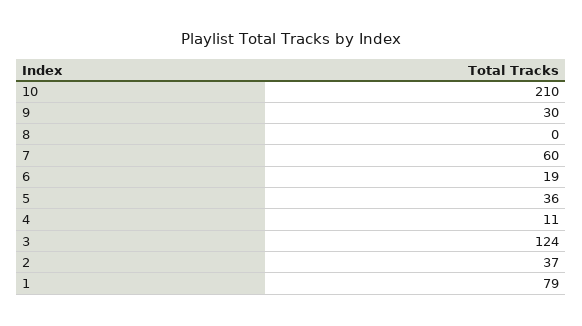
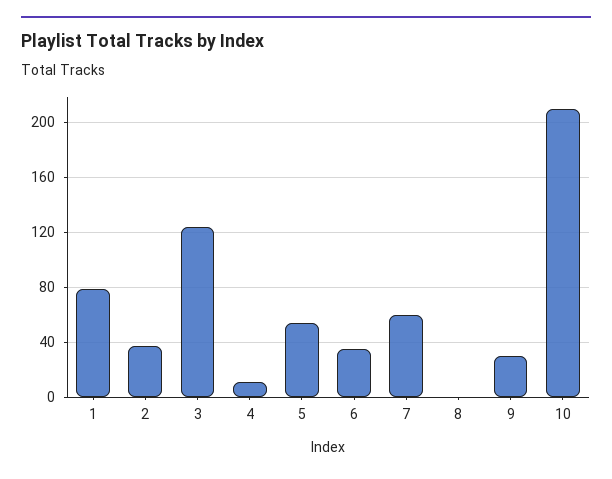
  {
    "10": 210,
    "9": 30,
    "8": 0,
    "7": 60,
-   "6": 19,
+   "6": 35,
-   "5": 36,
+   "5": 55,
    "4": 11,
    "3": 124,
    "2": 37,
    "1": 79
  }

